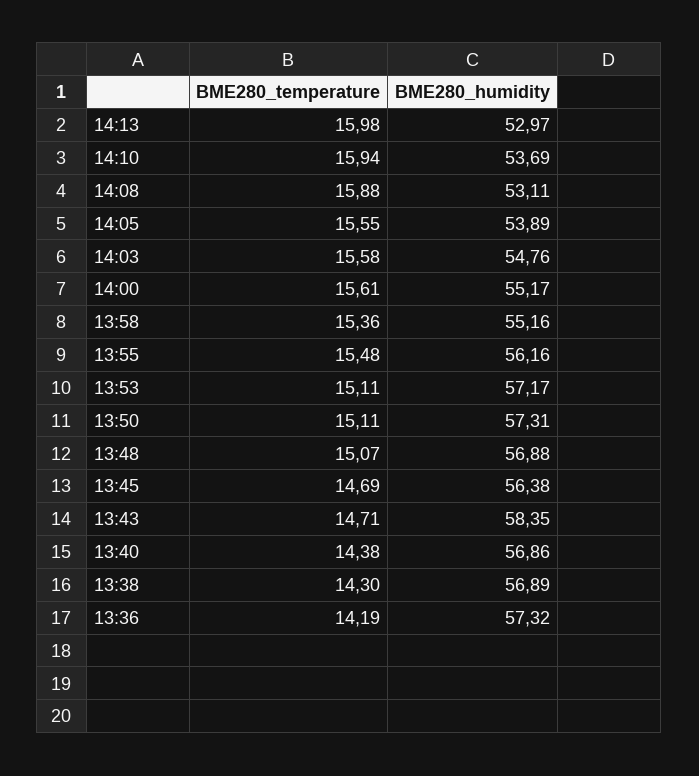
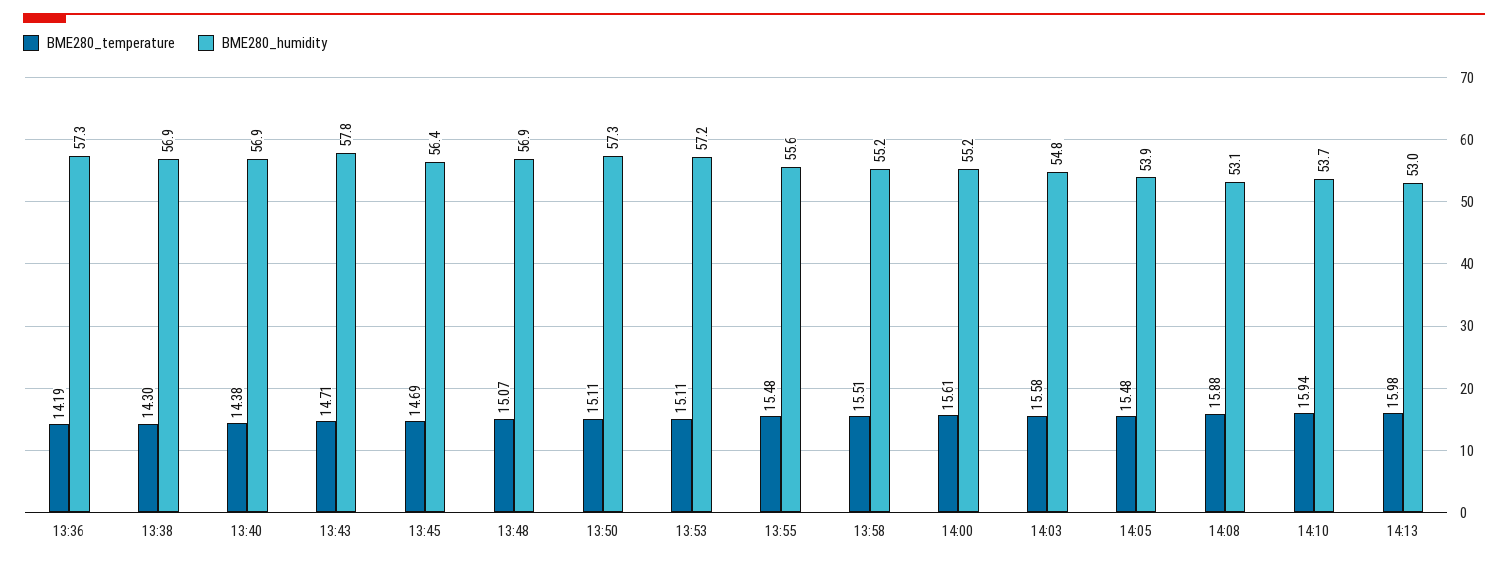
  {
    "BME280_temperature": {
      "14:13": 15.98,
      "14:10": 15.94,
      "14:08": 15.88,
-     "14:05": 15.55,
+     "14:05": 15.48,
      "14:03": 15.58,
      "14:00": 15.61,
-     "13:58": 15.36,
+     "13:58": 15.51,
      "13:55": 15.48,
      "13:53": 15.11,
      "13:50": 15.11,
      "13:48": 15.07,
      "13:45": 14.69,
      "13:43": 14.71,
      "13:40": 14.38,
      "13:38": 14.3,
      "13:36": 14.19
    },
    "BME280_humidity": {
      "14:13": 52.97,
      "14:10": 53.69,
      "14:08": 53.11,
      "14:05": 53.89,
      "14:03": 54.76,
      "14:00": 55.17,
      "13:58": 55.16,
-     "13:55": 56.16,
+     "13:55": 55.6,
      "13:53": 57.17,
      "13:50": 57.31,
      "13:48": 56.88,
      "13:45": 56.38,
-     "13:43": 58.35,
+     "13:43": 57.8,
      "13:40": 56.86,
      "13:38": 56.89,
      "13:36": 57.32
    }
  }

